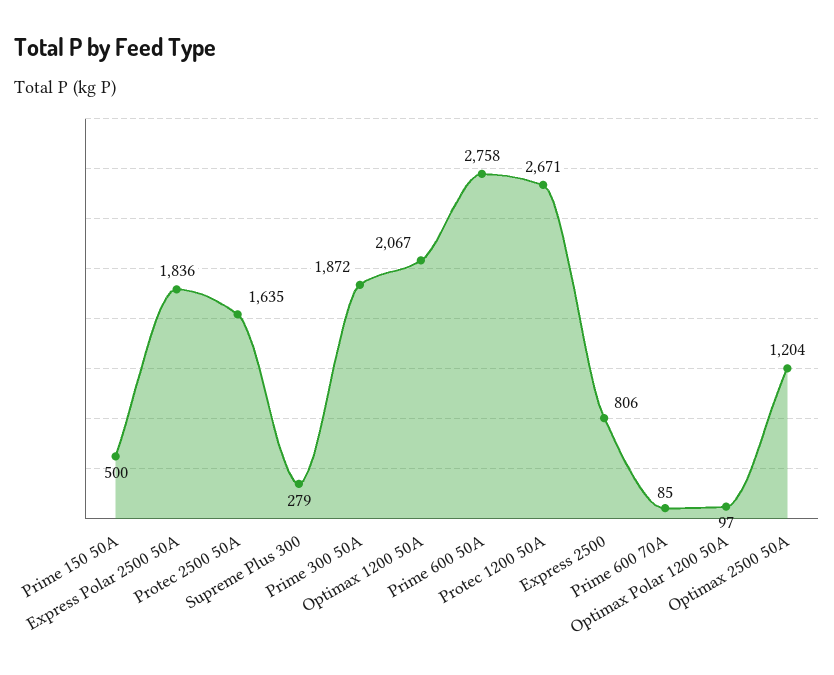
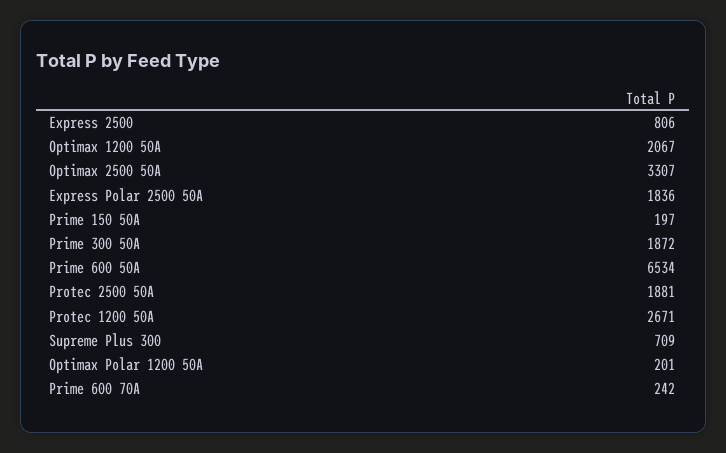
  {
-   "Prime 150 50A": 500,
+   "Prime 150 50A": 197,
    "Express Polar 2500 50A": 1836,
-   "Protec 2500 50A": 1635,
+   "Protec 2500 50A": 1881,
-   "Supreme Plus 300": 279,
+   "Supreme Plus 300": 709,
    "Prime 300 50A": 1872,
    "Optimax 1200 50A": 2067,
-   "Prime 600 50A": 2758,
+   "Prime 600 50A": 6534,
    "Protec 1200 50A": 2671,
    "Express 2500": 806,
-   "Prime 600 70A": 85,
+   "Prime 600 70A": 242,
-   "Optimax Polar 1200 50A": 97,
+   "Optimax Polar 1200 50A": 201,
-   "Optimax 2500 50A": 1204
+   "Optimax 2500 50A": 3307
  }

